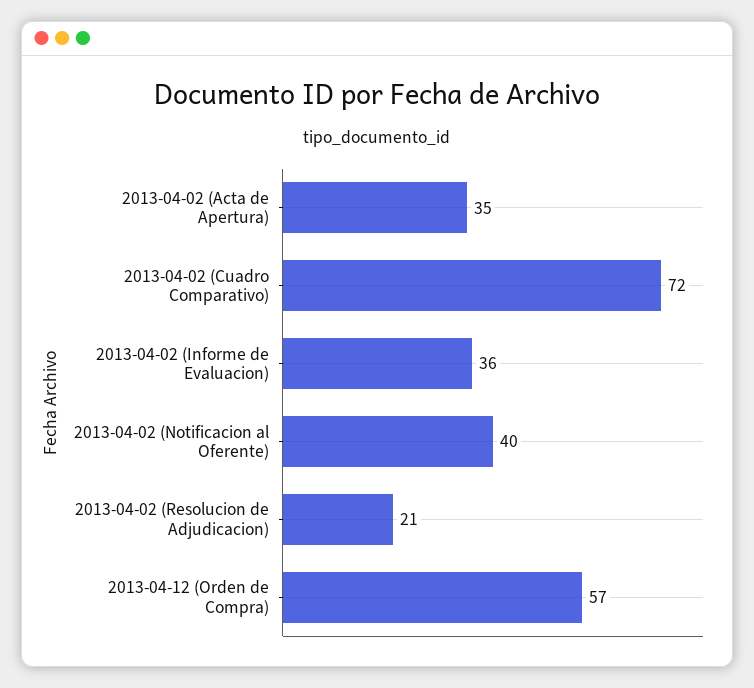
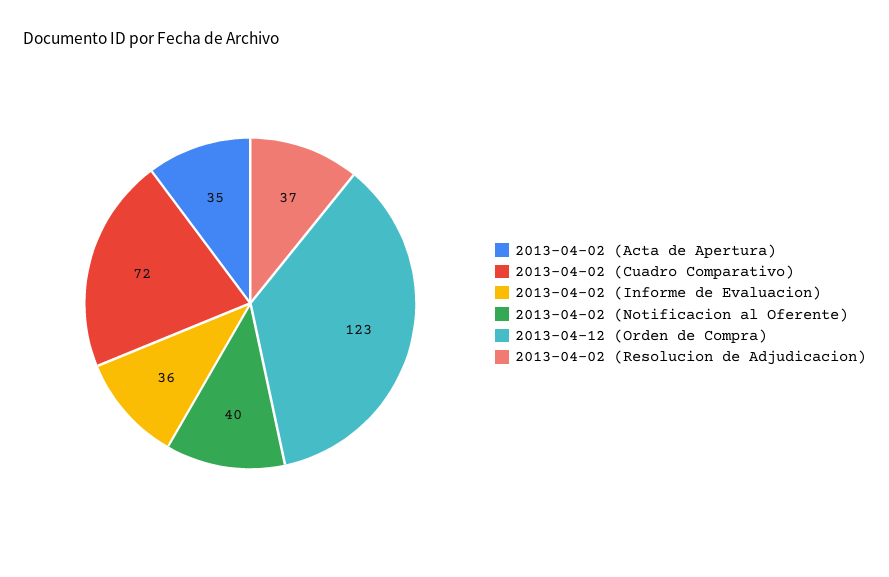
  {
    "2013-04-02 (Acta de Apertura)": 35,
    "2013-04-02 (Cuadro Comparativo)": 72,
    "2013-04-02 (Informe de Evaluacion)": 36,
    "2013-04-02 (Notificacion al Oferente)": 40,
-   "2013-04-02 (Resolucion de Adjudicacion)": 21,
+   "2013-04-02 (Resolucion de Adjudicacion)": 37,
-   "2013-04-12 (Orden de Compra)": 57
+   "2013-04-12 (Orden de Compra)": 123
  }

